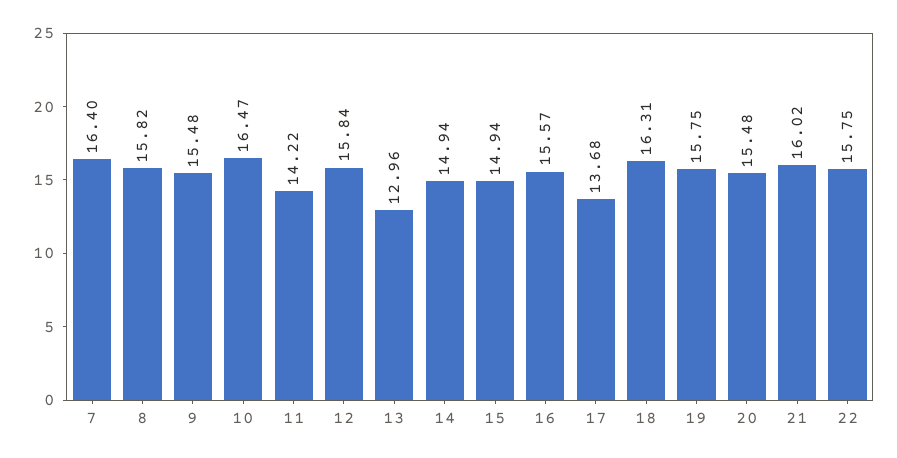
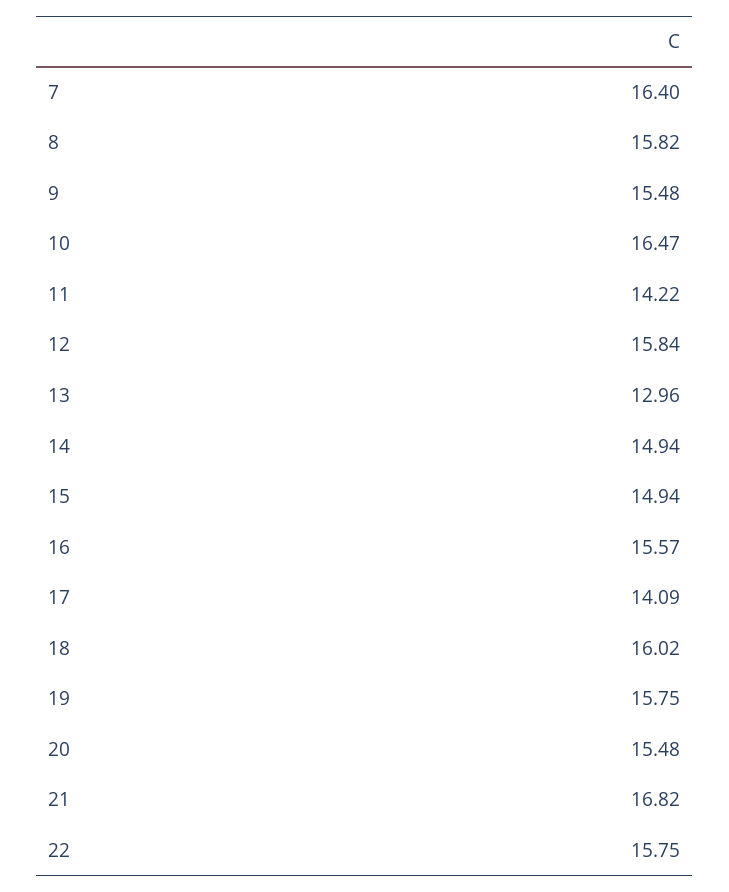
  {
    "7": 16.4,
    "8": 15.82,
    "9": 15.48,
    "10": 16.47,
    "11": 14.22,
    "12": 15.84,
    "13": 12.96,
    "14": 14.94,
    "15": 14.94,
    "16": 15.57,
-   "17": 13.68,
+   "17": 14.09,
-   "18": 16.31,
+   "18": 16.02,
    "19": 15.75,
    "20": 15.48,
-   "21": 16.02,
+   "21": 16.82,
    "22": 15.75
  }

